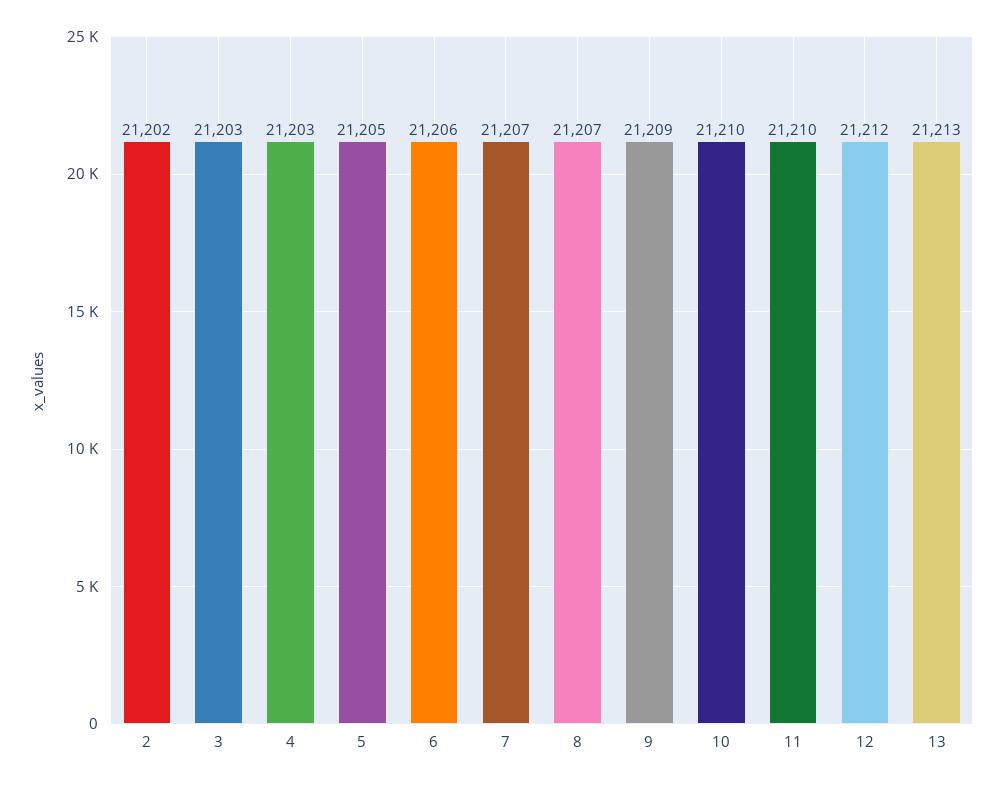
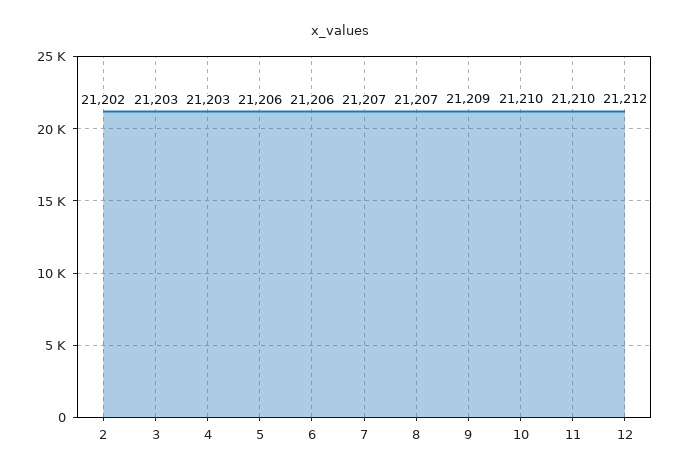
  {
    "2": 21202,
    "3": 21203,
    "4": 21203,
-   "5": 21205,
+   "5": 21206,
    "6": 21206,
    "7": 21207,
    "8": 21207,
    "9": 21209,
    "10": 21210,
    "11": 21210,
-   "12": 21212,
+   "12": 21212
-   "13": 21213
  }

